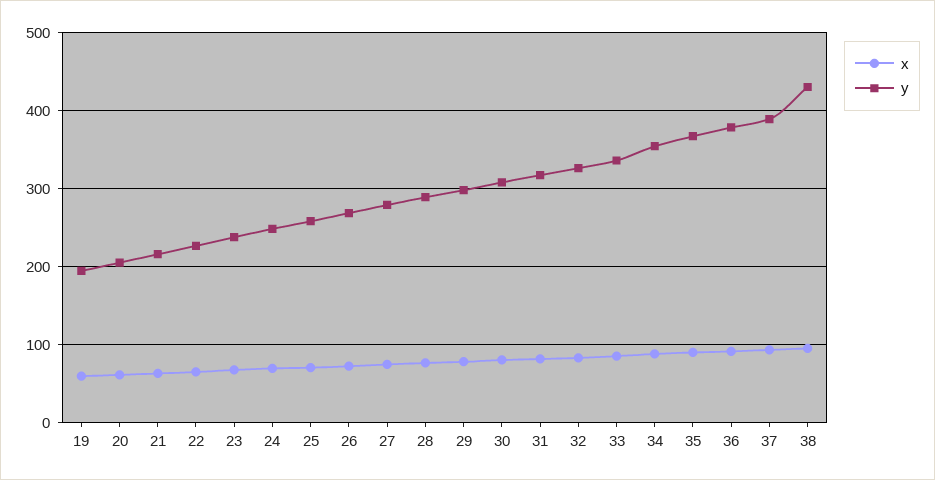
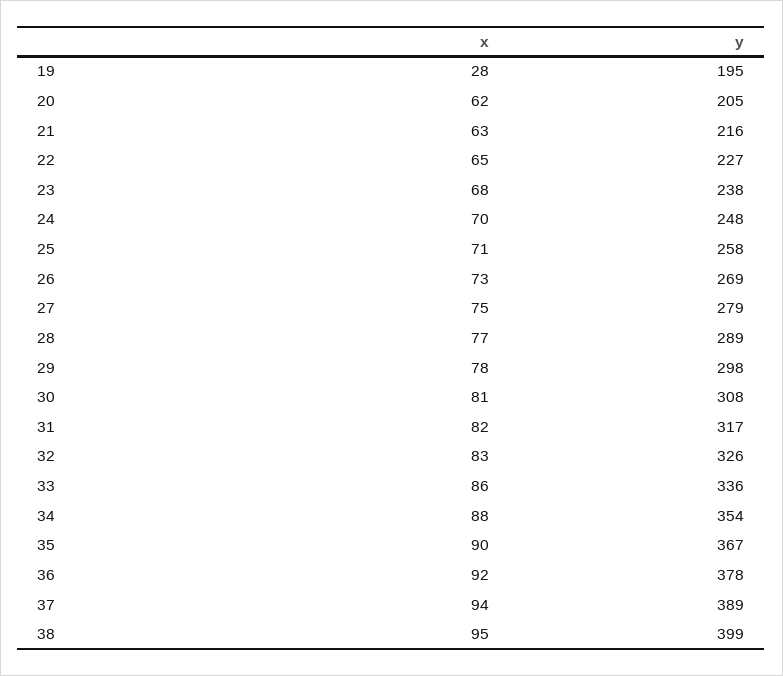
  {
    "x": {
-     "19": 60,
+     "19": 28,
      "20": 62,
      "21": 63,
      "22": 65,
      "23": 68,
      "24": 70,
      "25": 71,
      "26": 73,
      "27": 75,
      "28": 77,
      "29": 78,
      "30": 81,
      "31": 82,
      "32": 83,
      "33": 86,
      "34": 88,
      "35": 90,
      "36": 92,
      "37": 94,
      "38": 95
    },
    "y": {
      "19": 195,
      "20": 205,
      "21": 216,
      "22": 227,
      "23": 238,
      "24": 248,
      "25": 258,
      "26": 269,
      "27": 279,
      "28": 289,
      "29": 298,
      "30": 308,
      "31": 317,
      "32": 326,
      "33": 336,
      "34": 354,
      "35": 367,
      "36": 378,
      "37": 389,
-     "38": 430
+     "38": 399
    }
  }

